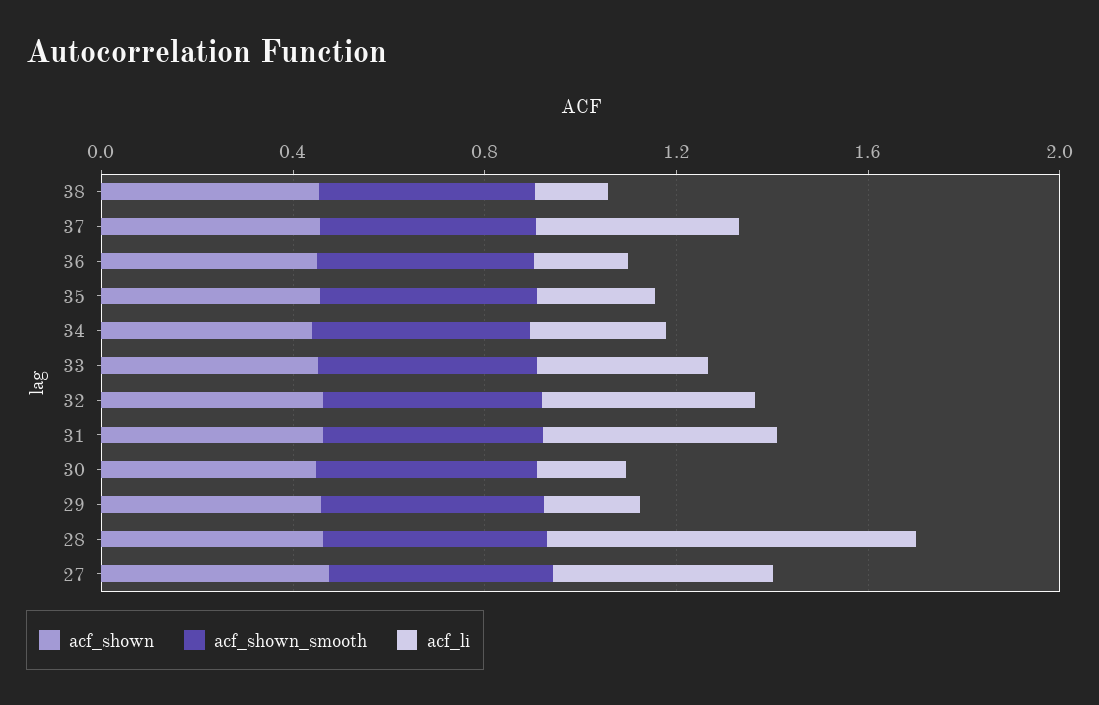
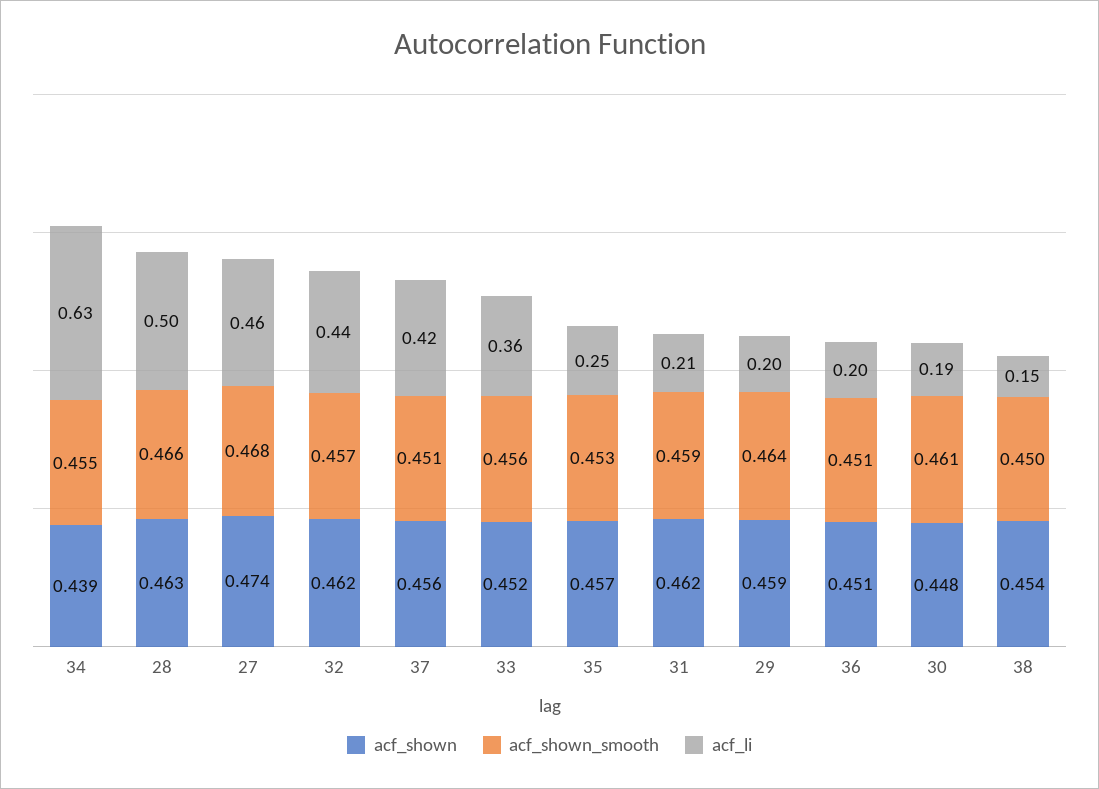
  {
    "acf_shown": {
      "38": 0.454,
      "37": 0.456,
      "36": 0.451,
      "35": 0.457,
      "34": 0.439,
      "33": 0.452,
      "32": 0.462,
      "31": 0.462,
      "30": 0.448,
      "29": 0.459,
      "28": 0.463,
      "27": 0.474
    },
    "acf_shown_smooth": {
      "38": 0.45,
      "37": 0.451,
      "36": 0.451,
      "35": 0.453,
      "34": 0.455,
      "33": 0.456,
      "32": 0.457,
      "31": 0.459,
      "30": 0.461,
      "29": 0.464,
      "28": 0.466,
      "27": 0.468
    },
    "acf_li": {
      "38": 0.15,
      "37": 0.42,
      "36": 0.2,
      "35": 0.25,
-     "34": 0.3,
+     "34": 0.63,
      "33": 0.36,
      "32": 0.44,
-     "31": 0.5,
+     "31": 0.21,
      "30": 0.19,
      "29": 0.2,
-     "28": 0.8,
+     "28": 0.5,
      "27": 0.46
    }
  }

